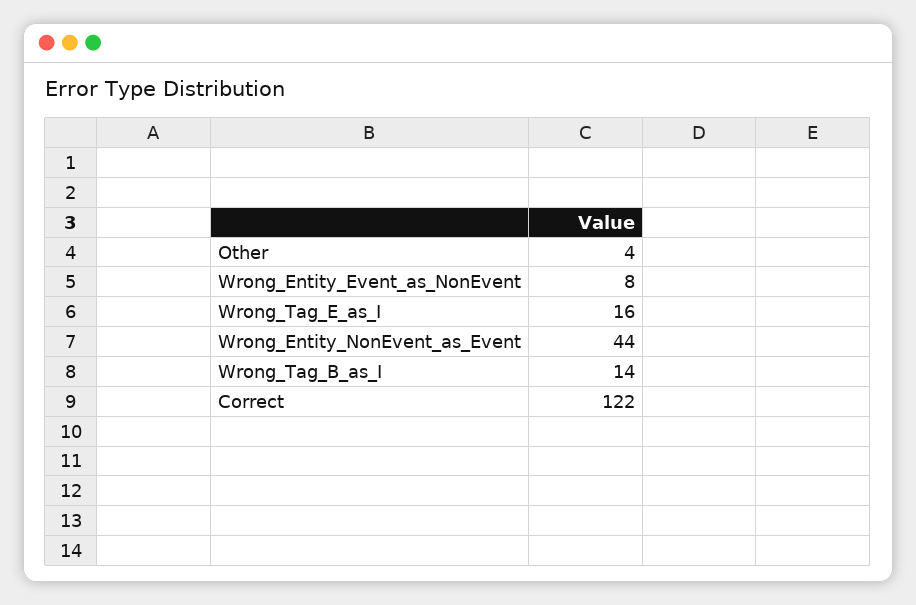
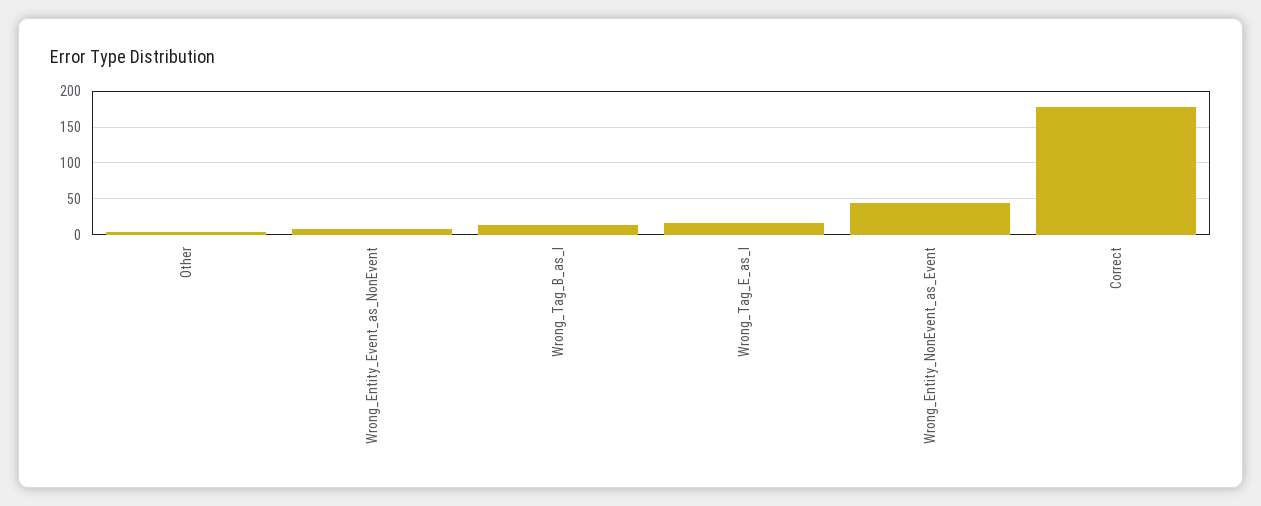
  {
    "Other": 4,
    "Wrong_Entity_Event_as_NonEvent": 8,
    "Wrong_Tag_E_as_I": 16,
    "Wrong_Entity_NonEvent_as_Event": 44,
    "Wrong_Tag_B_as_I": 14,
-   "Correct": 122
+   "Correct": 180
  }

